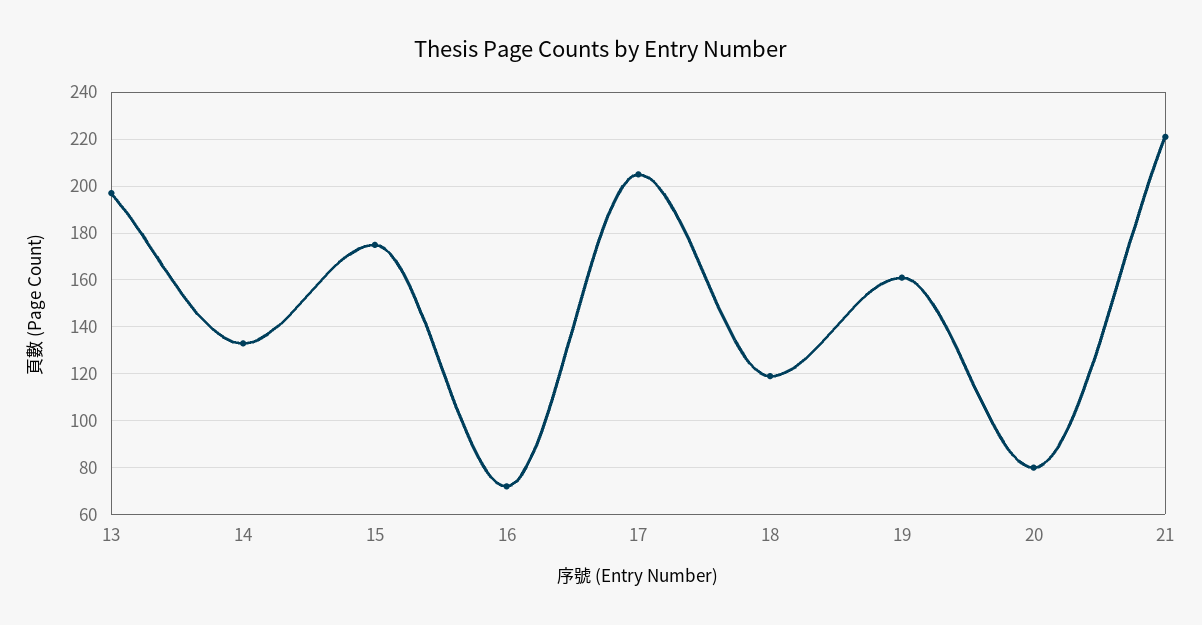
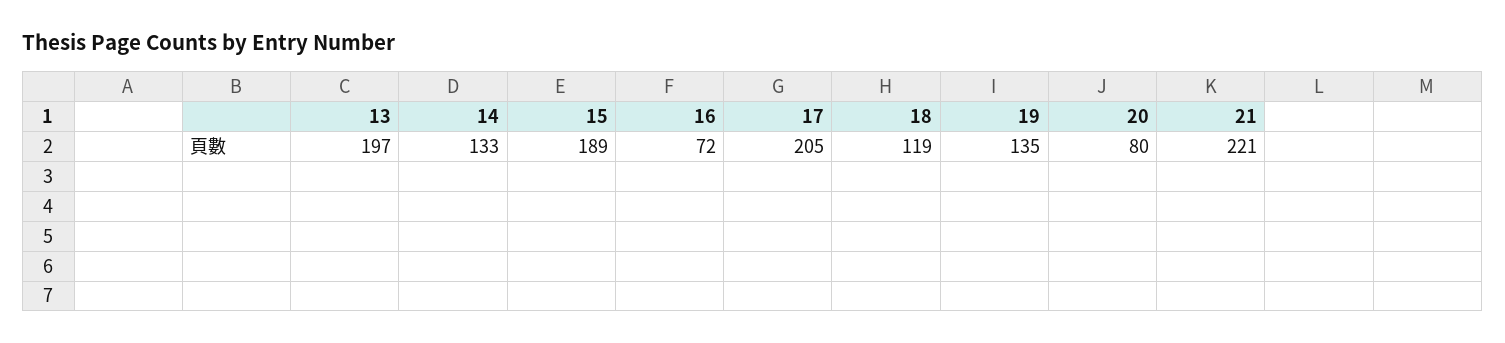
  {
    "13": 197,
    "14": 133,
-   "15": 175,
+   "15": 189,
    "16": 72,
    "17": 205,
    "18": 119,
-   "19": 160,
+   "19": 135,
    "20": 80,
    "21": 221
  }

